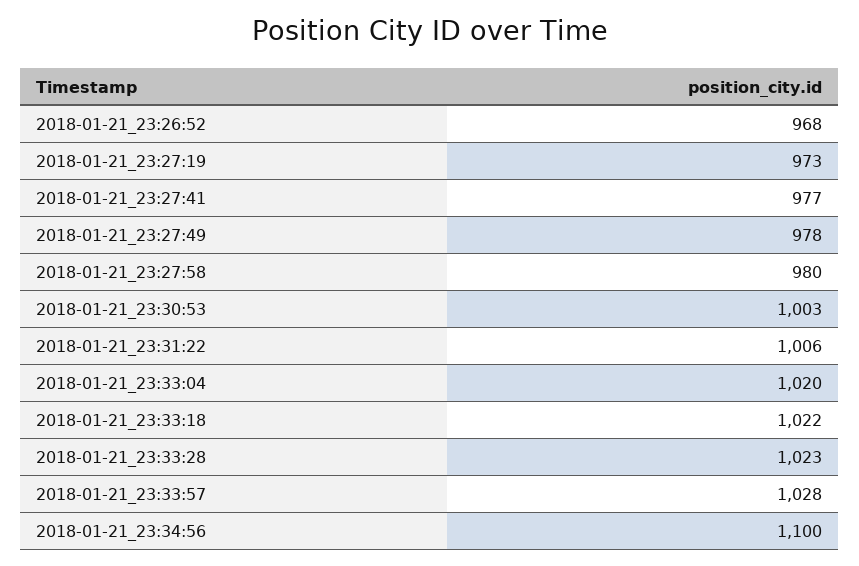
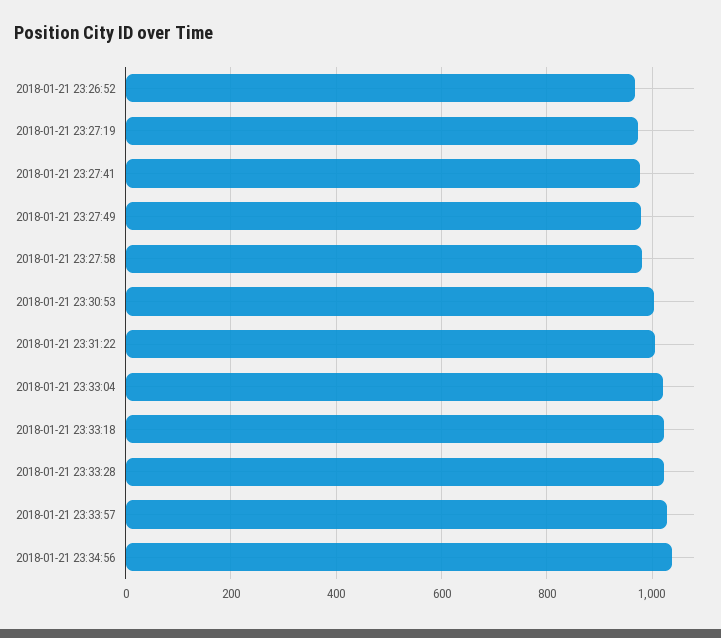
  {
    "2018-01-21_23:26:52": 968,
    "2018-01-21_23:27:19": 973,
    "2018-01-21_23:27:41": 977,
    "2018-01-21_23:27:49": 978,
    "2018-01-21_23:27:58": 980,
    "2018-01-21_23:30:53": 1003,
    "2018-01-21_23:31:22": 1006,
    "2018-01-21_23:33:04": 1020,
    "2018-01-21_23:33:18": 1022,
    "2018-01-21_23:33:28": 1023,
    "2018-01-21_23:33:57": 1028,
-   "2018-01-21_23:34:56": 1100
+   "2018-01-21_23:34:56": 1040
  }

